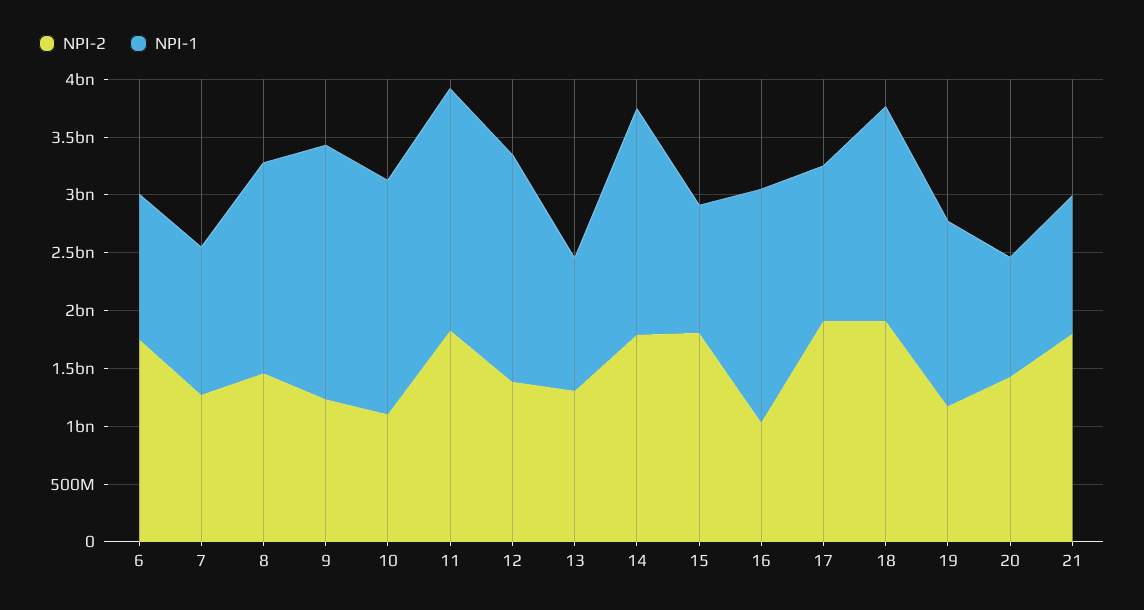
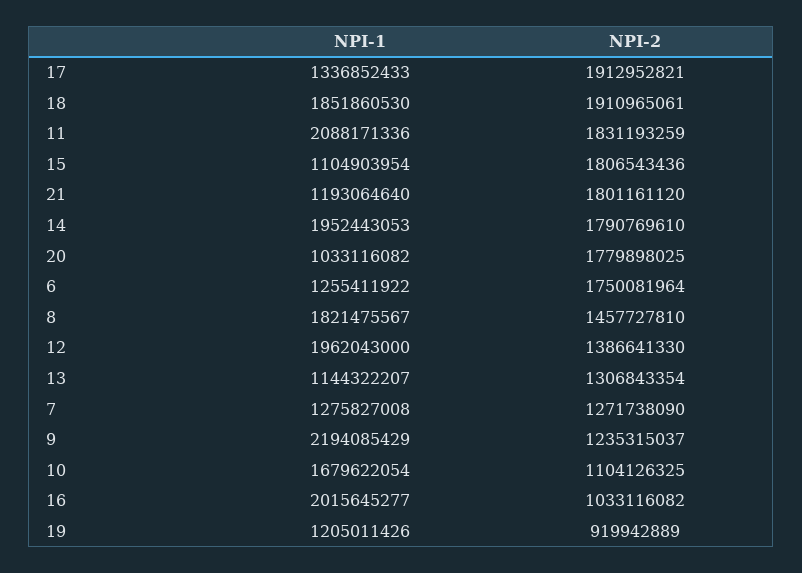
  {
    "NPI-2": {
      "6": 1750081964,
      "7": 1271738090,
      "8": 1457727810,
      "9": 1235315037,
      "10": 1104126325,
      "11": 1831193259,
      "12": 1386641330,
      "13": 1306843354,
      "14": 1790769610,
      "15": 1806543436,
      "16": 1033116082,
      "17": 1912952821,
      "18": 1910965061,
-     "19": 1200000000,
+     "19": 919942889,
-     "20": 1400000000,
+     "20": 1779898025,
      "21": 1801161120
    },
    "NPI-1": {
      "6": 1255411922,
      "7": 1275827008,
      "8": 1821475567,
      "9": 2194085429,
-     "10": 2000000000,
+     "10": 1679622054,
      "11": 2088171336,
      "12": 1962043000,
      "13": 1144322207,
      "14": 1952443053,
      "15": 1104903954,
      "16": 2015645277,
      "17": 1336852433,
      "18": 1851860530,
-     "19": 1600000000,
+     "19": 1205011426,
      "20": 1033116082,
      "21": 1193064640
    }
  }

